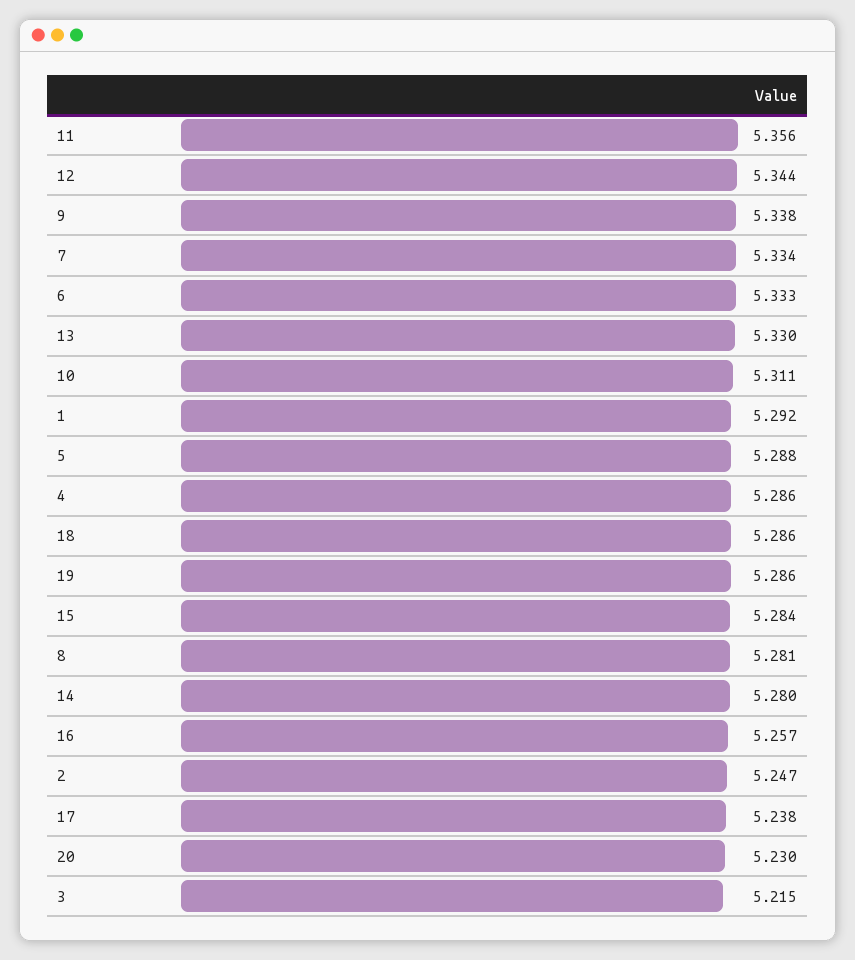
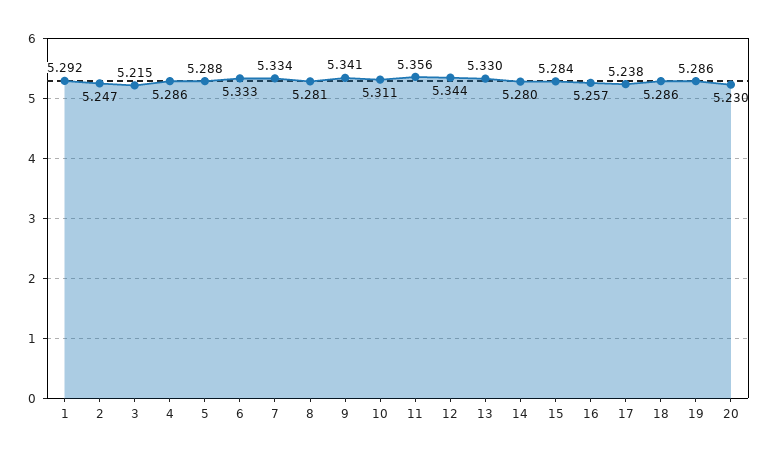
  {
    "11": 5.356,
    "12": 5.344,
-   "9": 5.338,
+   "9": 5.341,
    "7": 5.334,
    "6": 5.333,
    "13": 5.33,
    "10": 5.311,
    "1": 5.292,
    "5": 5.288,
    "4": 5.286,
    "18": 5.286,
    "19": 5.286,
    "15": 5.284,
    "8": 5.281,
    "14": 5.28,
    "16": 5.257,
    "2": 5.247,
    "17": 5.238,
    "20": 5.23,
    "3": 5.215
  }

